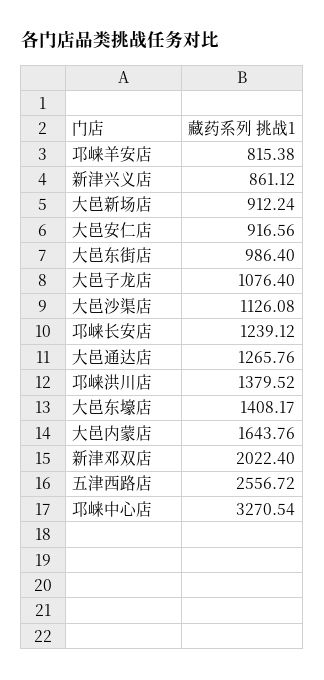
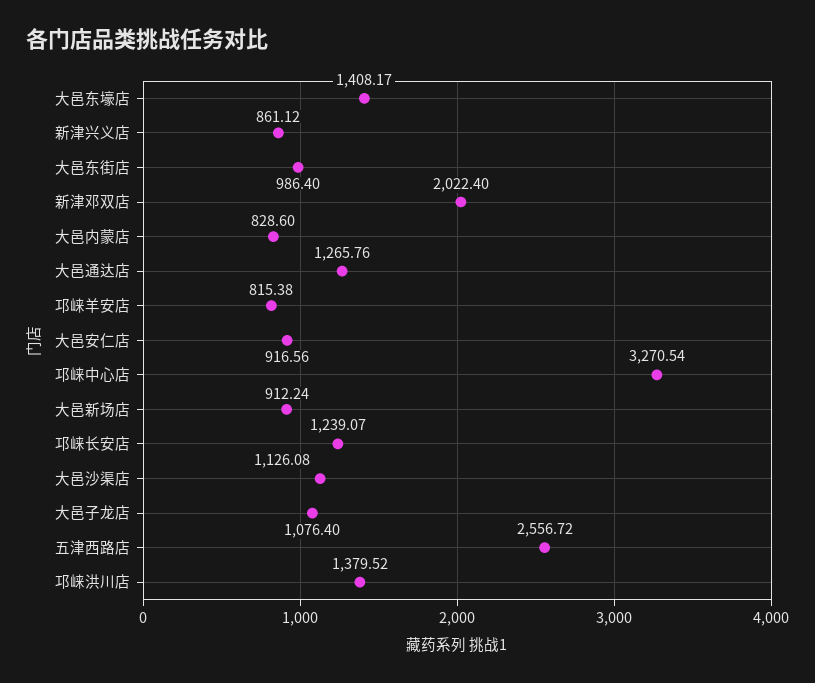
  {
    "邛崃羊安店": 815.38,
    "新津兴义店": 861.12,
    "大邑新场店": 912.24,
    "大邑安仁店": 916.56,
    "大邑东街店": 986.4,
    "大邑子龙店": 1076.4,
    "大邑沙渠店": 1126.08,
-   "邛崃长安店": 1239.12,
+   "邛崃长安店": 1239.07,
    "大邑通达店": 1265.76,
    "邛崃洪川店": 1379.52,
    "大邑东壕店": 1408.17,
-   "大邑内蒙店": 1643.76,
+   "大邑内蒙店": 828.6,
    "新津邓双店": 2022.4,
    "五津西路店": 2556.72,
    "邛崃中心店": 3270.54
  }

